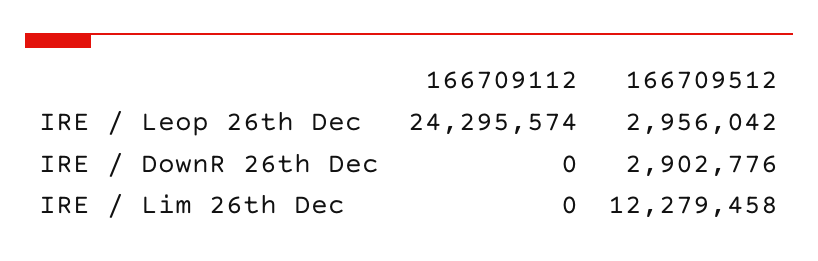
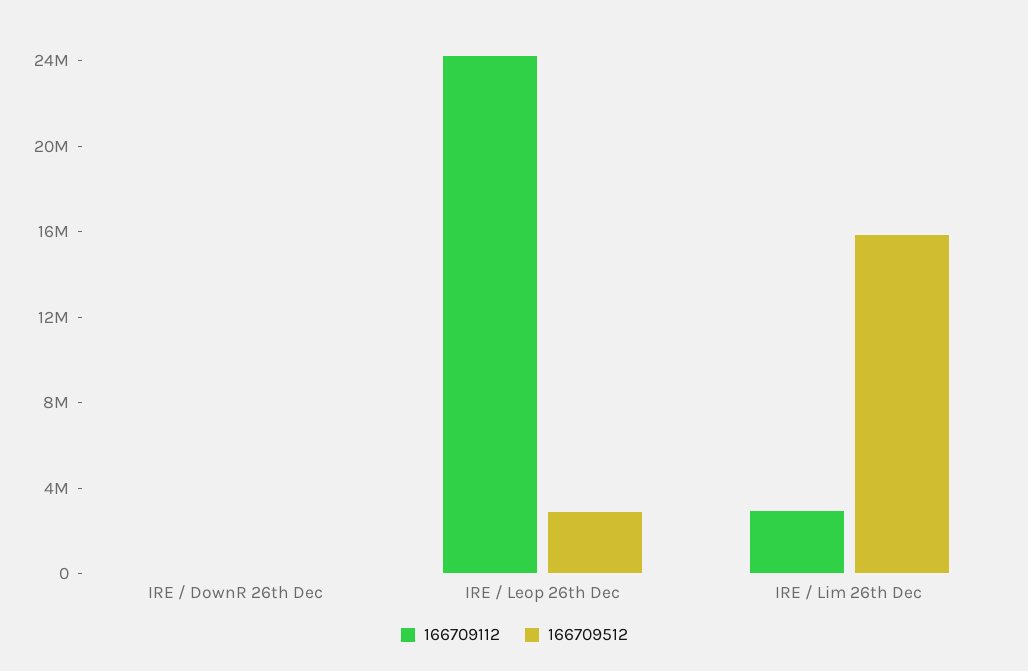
  {
    "166709112": {
      "IRE / Leop 26th Dec": 24295574,
      "IRE / DownR 26th Dec": 0,
-     "IRE / Lim 26th Dec": 0
+     "IRE / Lim 26th Dec": 3000000
    },
    "166709512": {
      "IRE / Leop 26th Dec": 2956042,
-     "IRE / DownR 26th Dec": 2902776,
+     "IRE / DownR 26th Dec": 0,
-     "IRE / Lim 26th Dec": 12279458
+     "IRE / Lim 26th Dec": 16000000
    }
  }

